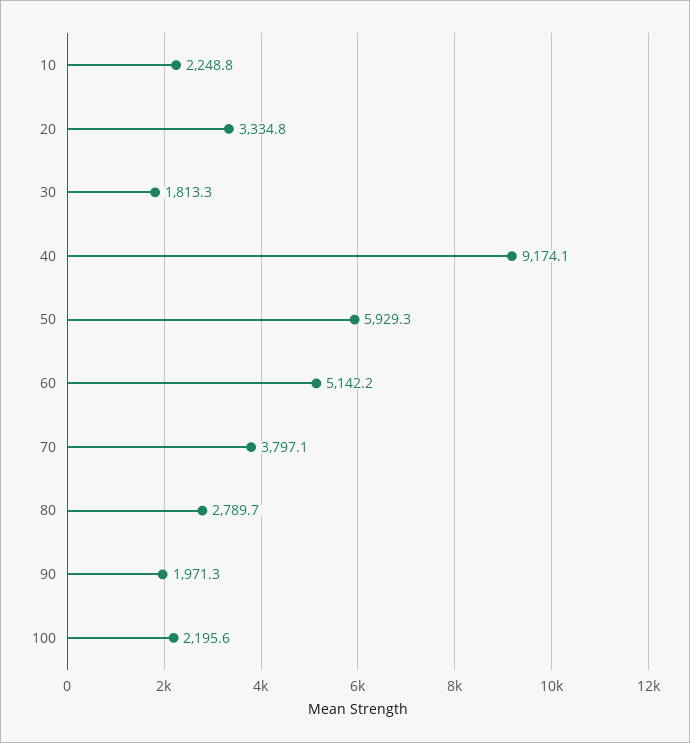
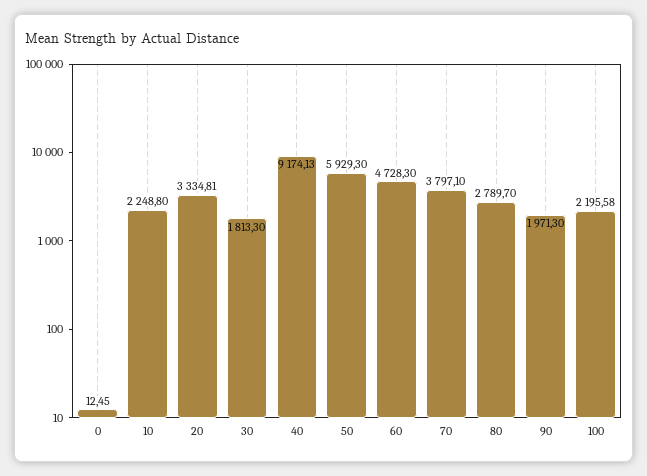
  {
    "10": 2248.8,
    "20": 3334.81,
    "30": 1813.3,
    "40": 9174.13,
    "50": 5929.3,
-   "60": 5142.2,
+   "60": 4728.3,
    "70": 3797.1,
    "80": 2789.7,
    "90": 1971.3,
-   "100": 2195.58
+   "100": 2195.58,
+   "0": 12.45
  }

